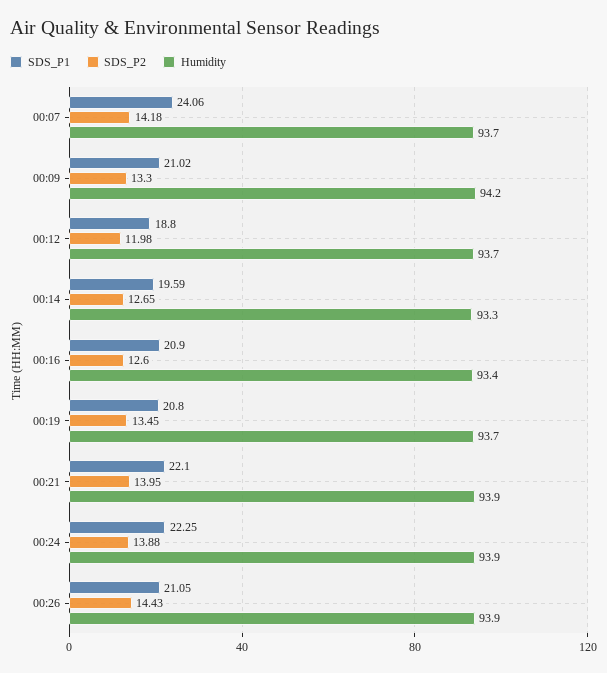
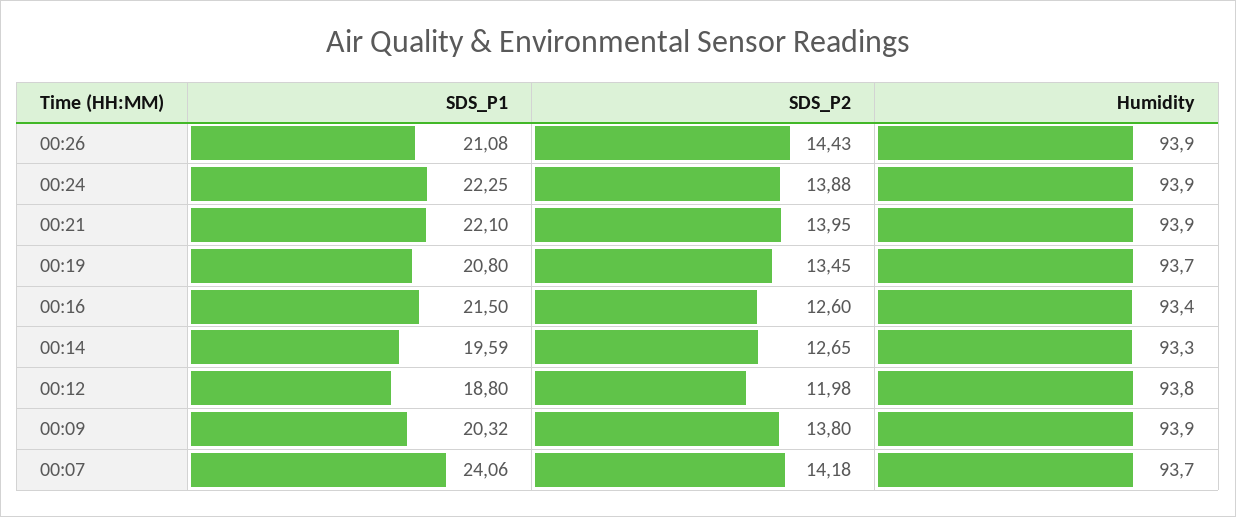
  {
    "SDS_P1": {
      "00:07": 24.06,
-     "00:09": 21.02,
+     "00:09": 20.32,
      "00:12": 18.8,
      "00:14": 19.59,
-     "00:16": 20.9,
+     "00:16": 21.5,
      "00:19": 20.8,
      "00:21": 22.1,
      "00:24": 22.25,
-     "00:26": 21.05
+     "00:26": 21.08
    },
    "SDS_P2": {
      "00:07": 14.18,
-     "00:09": 13.3,
+     "00:09": 13.8,
      "00:12": 11.98,
      "00:14": 12.65,
      "00:16": 12.6,
      "00:19": 13.45,
      "00:21": 13.95,
      "00:24": 13.88,
      "00:26": 14.43
    },
    "Humidity": {
      "00:07": 93.7,
-     "00:09": 94.2,
+     "00:09": 93.9,
-     "00:12": 93.7,
+     "00:12": 93.8,
      "00:14": 93.3,
      "00:16": 93.4,
      "00:19": 93.7,
      "00:21": 93.9,
      "00:24": 93.9,
      "00:26": 93.9
    }
  }

